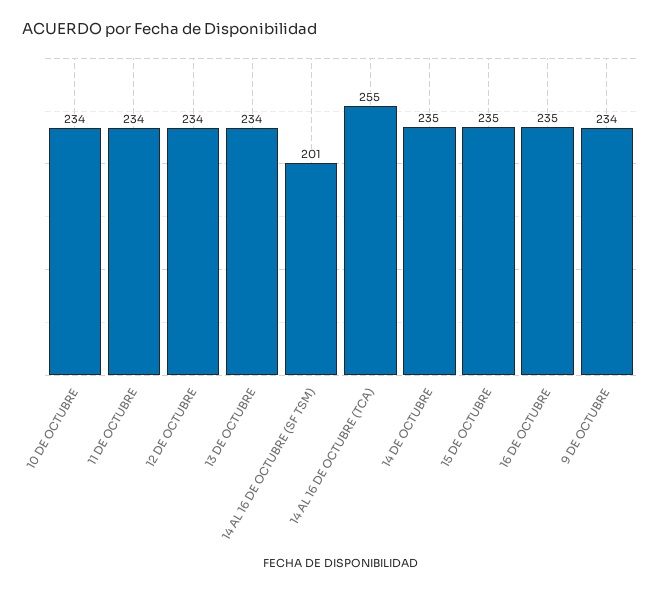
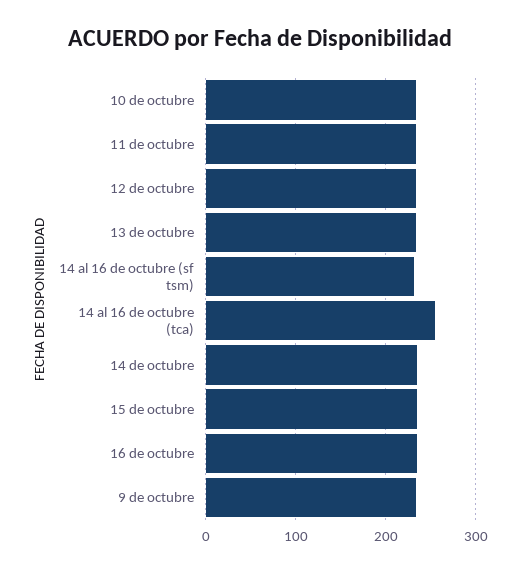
  {
    "10 DE OCTUBRE": 234,
    "11 DE OCTUBRE": 234,
    "12 DE OCTUBRE": 234,
    "13 DE OCTUBRE": 234,
-   "14 AL 16 DE OCTUBRE (SF TSM)": 201,
+   "14 AL 16 DE OCTUBRE (SF TSM)": 230,
    "14 AL 16 DE OCTUBRE (TCA)": 255,
    "14 DE OCTUBRE": 235,
    "15 DE OCTUBRE": 235,
    "16 DE OCTUBRE": 235,
    "9 DE OCTUBRE": 234
  }

